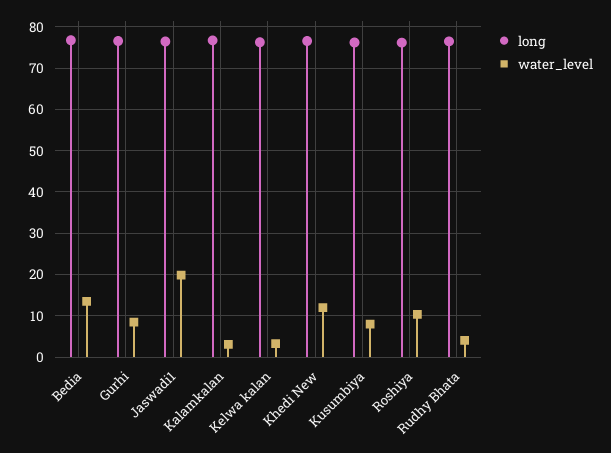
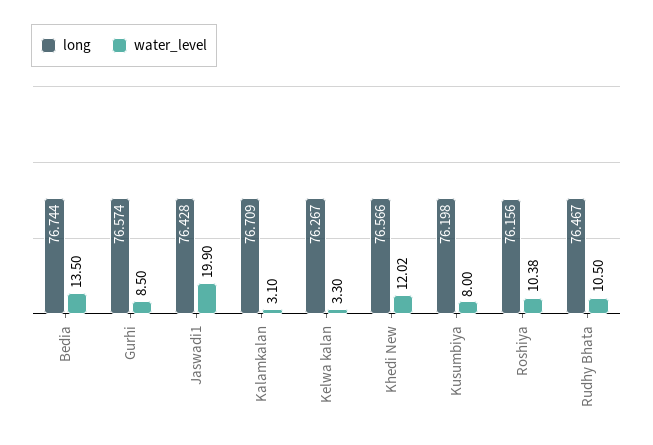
  {
    "long": {
      "Bedia": 76.744,
      "Gurhi": 76.574,
      "Jaswadi1": 76.428,
      "Kalamkalan": 76.709,
      "Kelwa kalan": 76.267,
      "Khedi New": 76.566,
      "Kusumbiya": 76.198,
      "Roshiya": 76.156,
      "Rudhy Bhata": 76.467
    },
    "water_level": {
      "Bedia": 13.5,
      "Gurhi": 8.5,
      "Jaswadi1": 19.9,
      "Kalamkalan": 3.1,
      "Kelwa kalan": 3.3,
      "Khedi New": 12.02,
      "Kusumbiya": 8,
      "Roshiya": 10.38,
-     "Rudhy Bhata": 4
+     "Rudhy Bhata": 10.5
    }
  }

